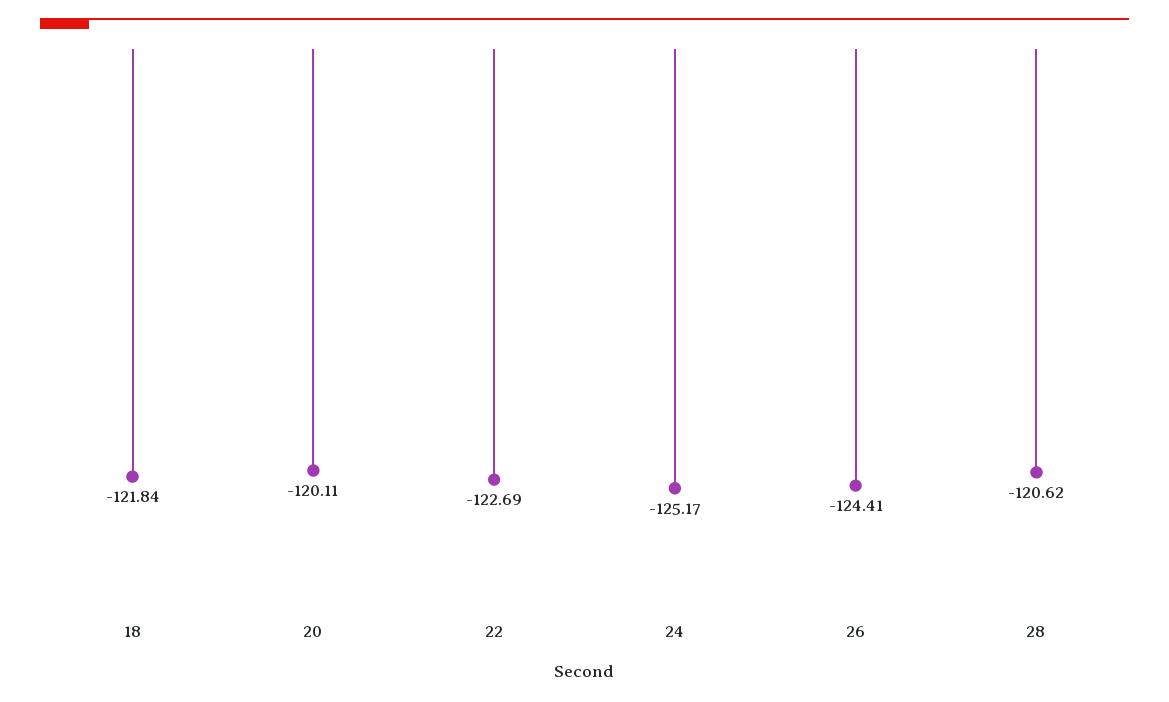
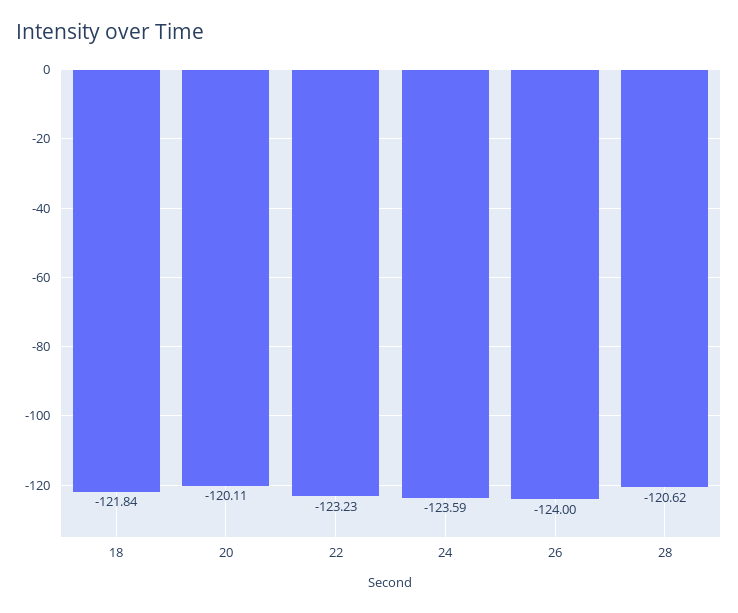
  {
    "18": -121.84,
    "20": -120.11,
-   "22": -122.69,
+   "22": -123.23,
-   "24": -125.17,
+   "24": -123.59,
-   "26": -124.41,
+   "26": -124,
    "28": -120.62
  }

